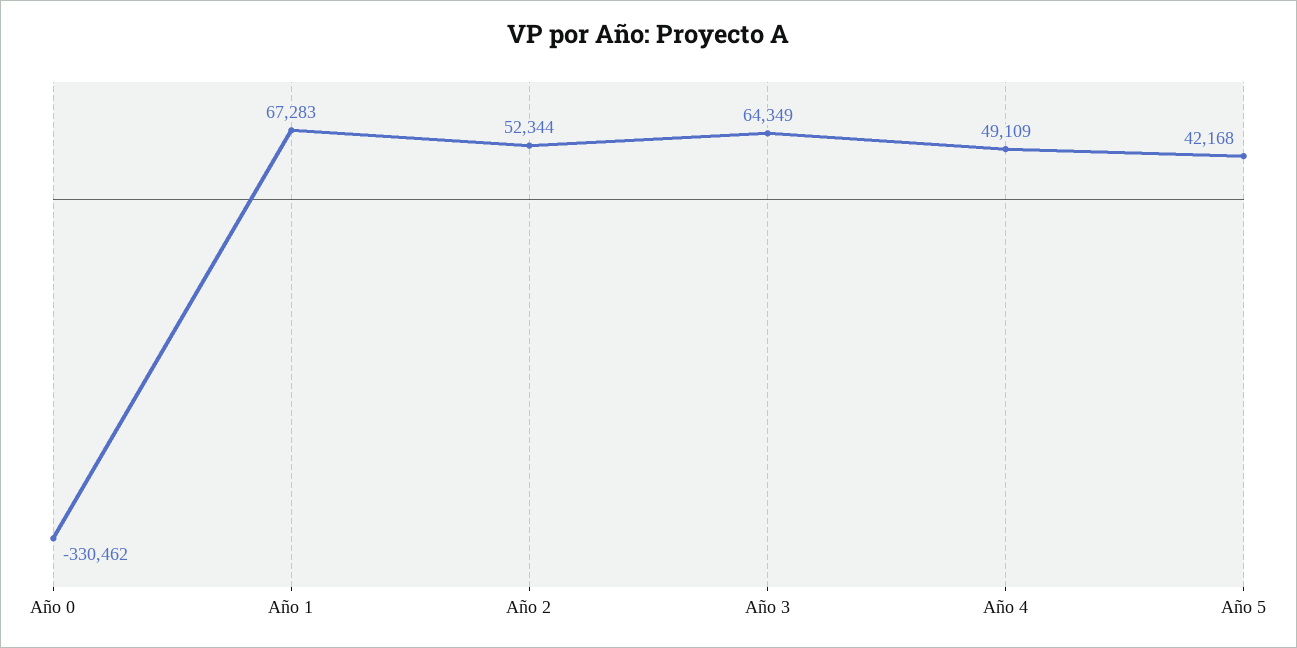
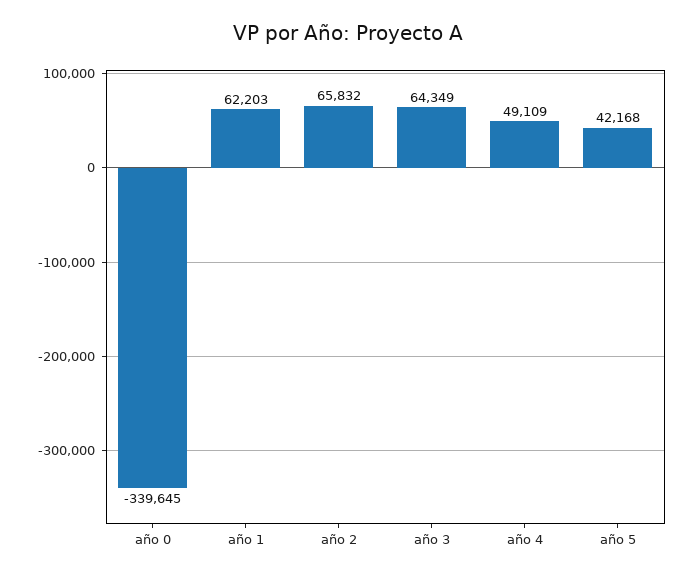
  {
-   "Año 0": -330462,
+   "Año 0": -339645,
-   "Año 1": 67283,
+   "Año 1": 62203,
-   "Año 2": 52344,
+   "Año 2": 65832,
    "Año 3": 64349,
    "Año 4": 49109,
    "Año 5": 42168
  }

